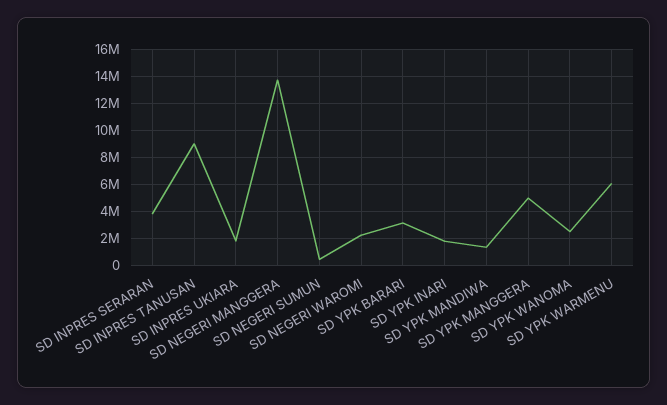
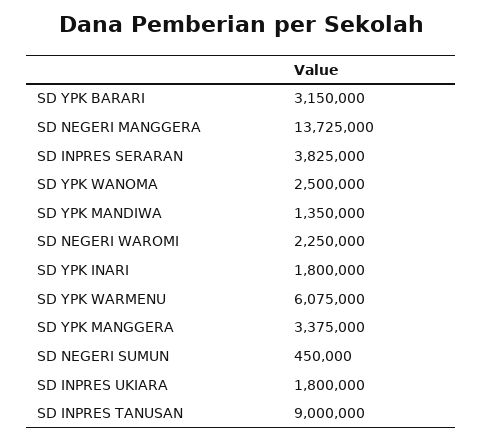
  {
    "SD INPRES SERARAN": 3825000,
    "SD INPRES TANUSAN": 9000000,
    "SD INPRES UKIARA": 1800000,
    "SD NEGERI MANGGERA": 13725000,
    "SD NEGERI SUMUN": 450000,
    "SD NEGERI WAROMI": 2250000,
    "SD YPK BARARI": 3150000,
    "SD YPK INARI": 1800000,
    "SD YPK MANDIWA": 1350000,
-   "SD YPK MANGGERA": 5000000,
+   "SD YPK MANGGERA": 3375000,
    "SD YPK WANOMA": 2500000,
    "SD YPK WARMENU": 6075000
  }

